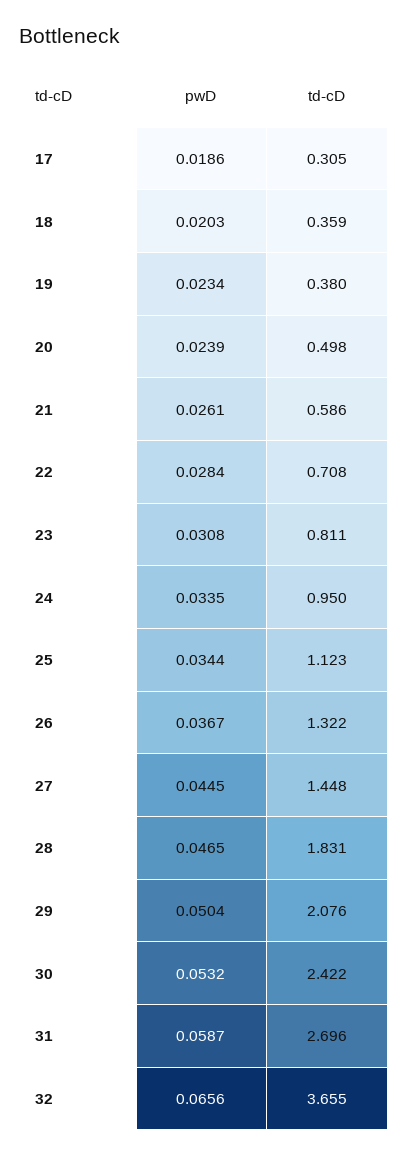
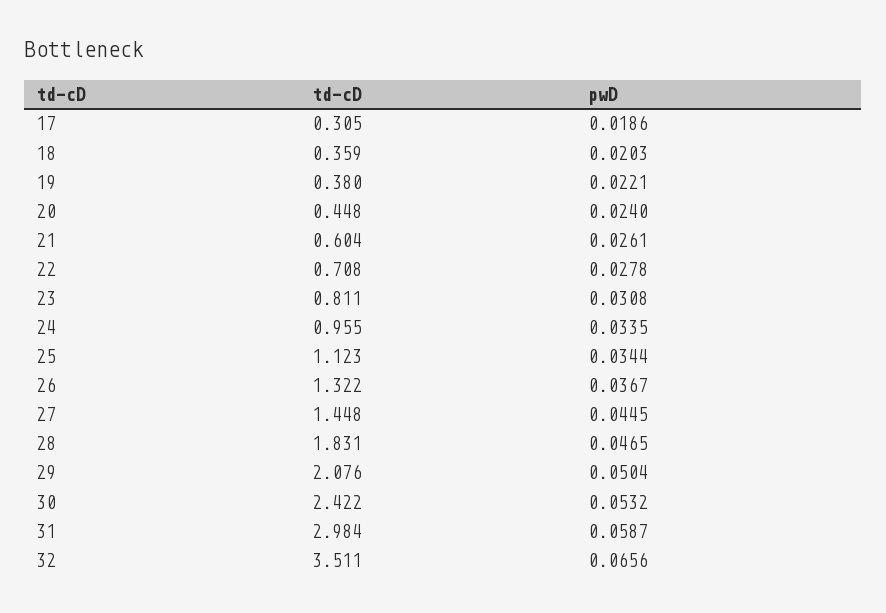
  {
    "pwD": {
      "17": 0.0186,
      "18": 0.0203,
-     "19": 0.0234,
+     "19": 0.0221,
-     "20": 0.0239,
+     "20": 0.024,
      "21": 0.0261,
-     "22": 0.0284,
+     "22": 0.0278,
      "23": 0.0308,
      "24": 0.0335,
      "25": 0.0344,
      "26": 0.0367,
      "27": 0.0445,
      "28": 0.0465,
      "29": 0.0504,
      "30": 0.0532,
      "31": 0.0587,
      "32": 0.0656
    },
    "td-cD": {
      "17": 0.305,
      "18": 0.359,
      "19": 0.38,
-     "20": 0.498,
+     "20": 0.448,
-     "21": 0.586,
+     "21": 0.604,
      "22": 0.708,
      "23": 0.811,
-     "24": 0.95,
+     "24": 0.955,
      "25": 1.123,
      "26": 1.322,
      "27": 1.448,
      "28": 1.831,
      "29": 2.076,
      "30": 2.422,
-     "31": 2.696,
+     "31": 2.984,
-     "32": 3.655
+     "32": 3.511
    }
  }

